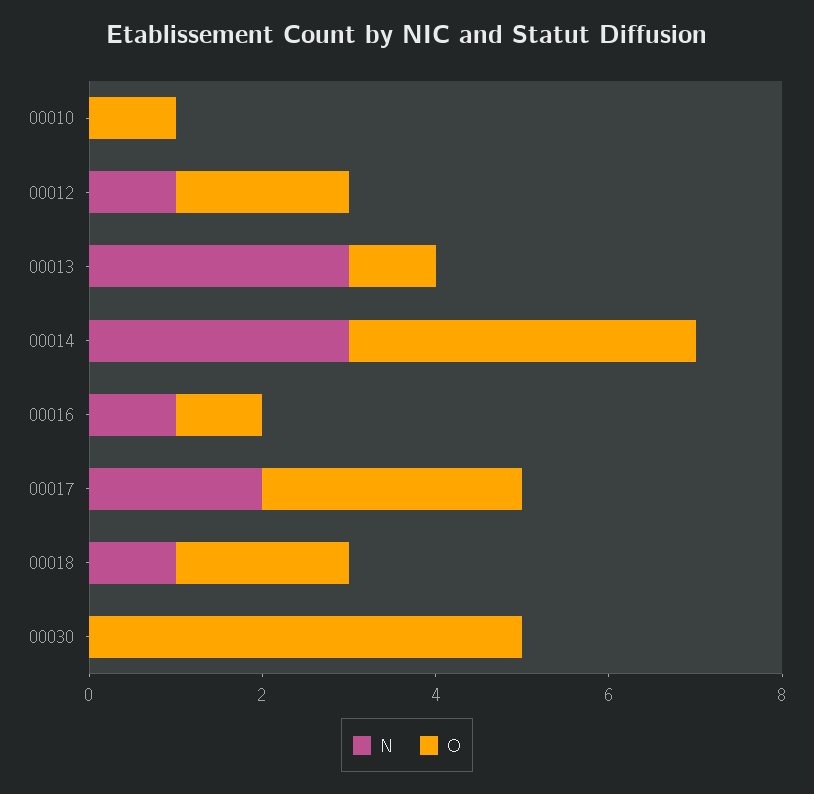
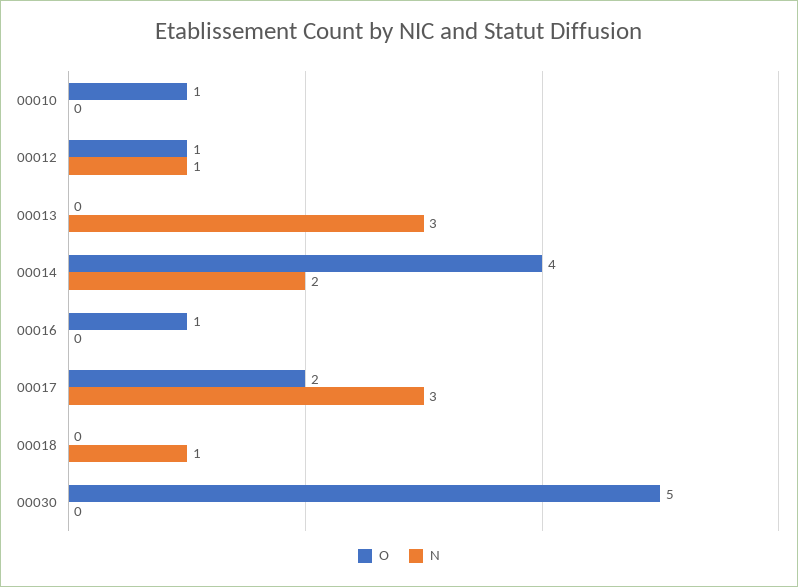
  {
    "N": {
      "00010": 0,
      "00012": 1,
      "00013": 3,
-     "00014": 3,
+     "00014": 2,
-     "00016": 1,
+     "00016": 0,
-     "00017": 2,
+     "00017": 3,
      "00018": 1,
      "00030": 0
    },
    "O": {
      "00010": 1,
-     "00012": 2,
+     "00012": 1,
-     "00013": 1,
+     "00013": 0,
      "00014": 4,
      "00016": 1,
-     "00017": 3,
+     "00017": 2,
-     "00018": 2,
+     "00018": 0,
      "00030": 5
    }
  }

